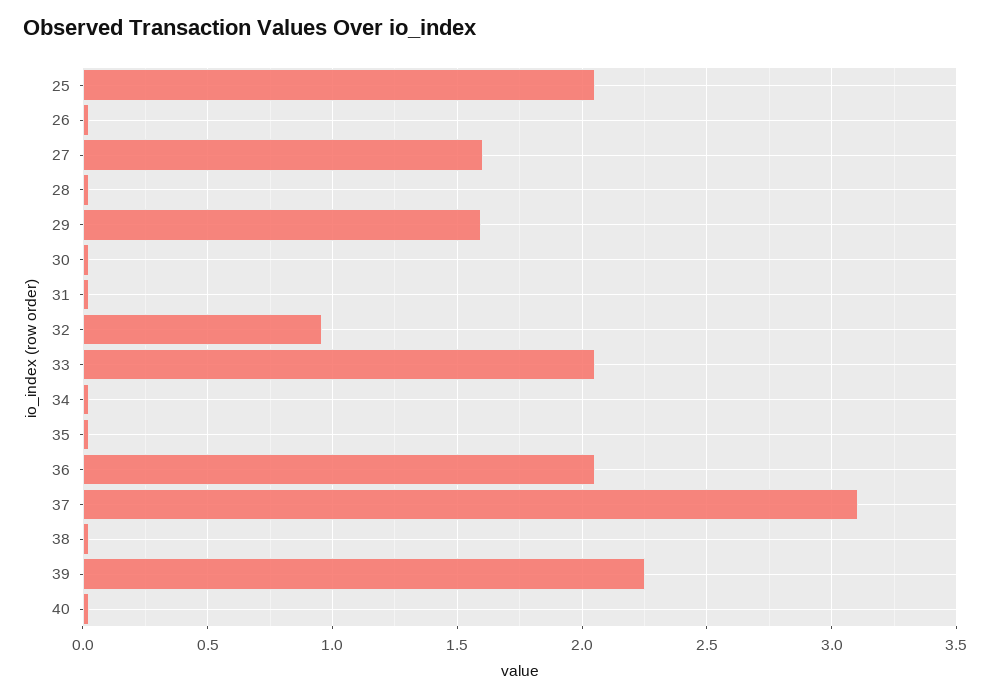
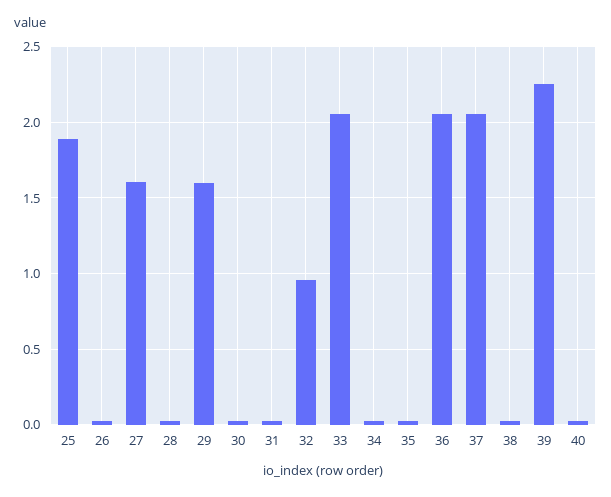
  {
-   "25": 2.05,
+   "25": 1.9,
    "26": 0.05,
    "27": 1.6,
    "28": 0.05,
    "29": 1.6,
    "30": 0.05,
    "31": 0.05,
    "32": 0.95,
    "33": 2.05,
    "34": 0.05,
    "35": 0.05,
    "36": 2.05,
-   "37": 3.1,
+   "37": 2.05,
    "38": 0.05,
    "39": 2.25,
    "40": 0.05
  }

